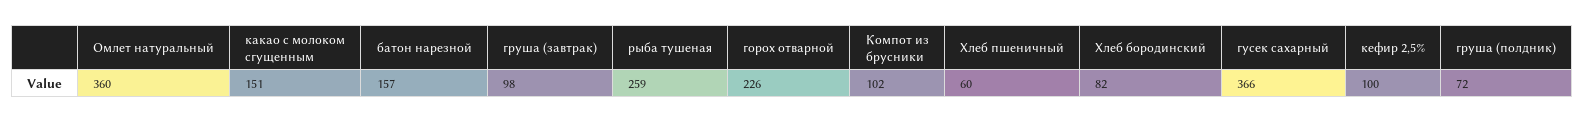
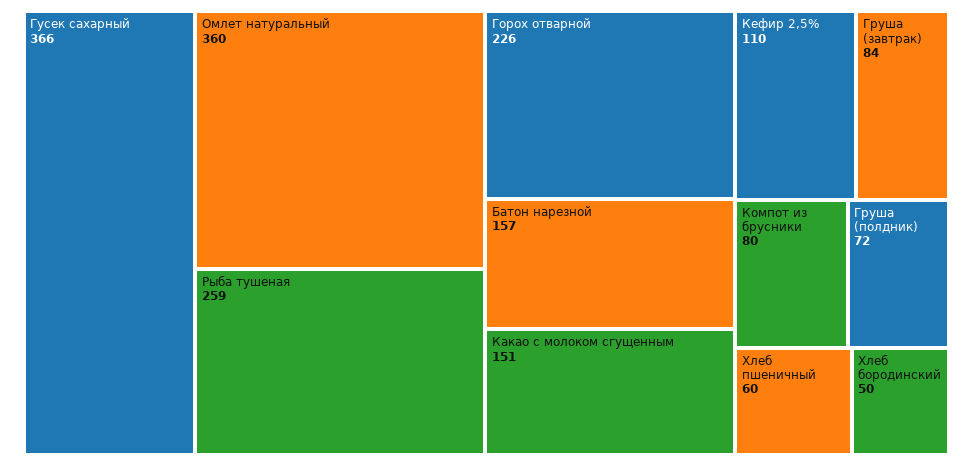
  {
    "Омлет натуральный": 360,
    "какао с молоком сгущенным": 151,
    "батон нарезной": 157,
-   "груша (завтрак)": 98,
+   "груша (завтрак)": 84,
    "рыба тушеная": 259,
    "горох отварной": 226,
-   "Компот из брусники": 102,
+   "Компот из брусники": 80,
    "Хлеб пшеничный": 60,
-   "Хлеб бородинский": 82,
+   "Хлеб бородинский": 50,
    "гусек сахарный": 366,
-   "кефир 2,5%": 100,
+   "кефир 2,5%": 110,
    "груша (полдник)": 72
  }

